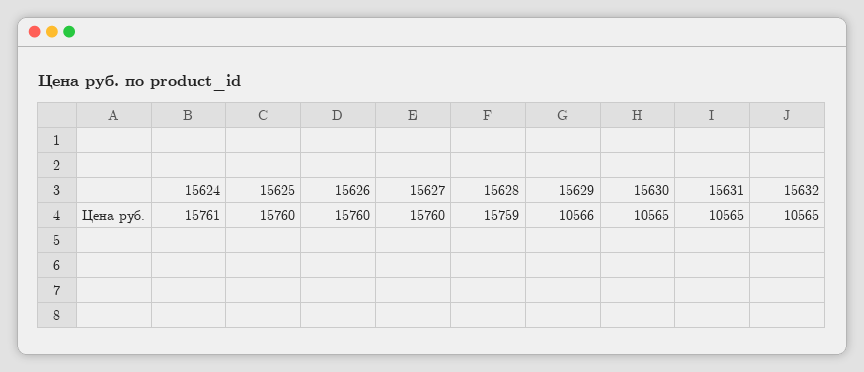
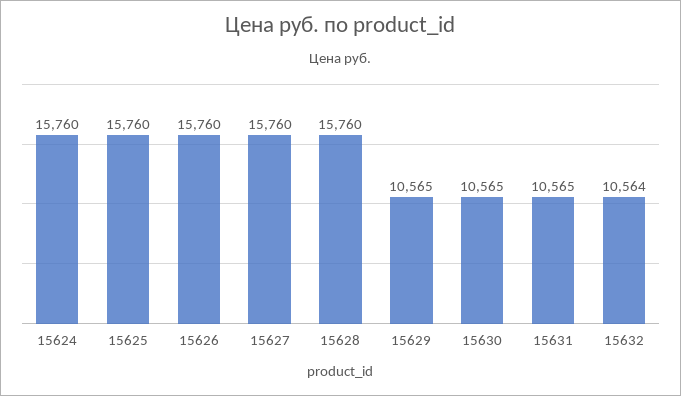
  {
-   "15624": 15761,
+   "15624": 15760,
    "15625": 15760,
    "15626": 15760,
    "15627": 15760,
-   "15628": 15759,
+   "15628": 15760,
-   "15629": 10566,
+   "15629": 10565,
    "15630": 10565,
    "15631": 10565,
-   "15632": 10565
+   "15632": 10564
  }

